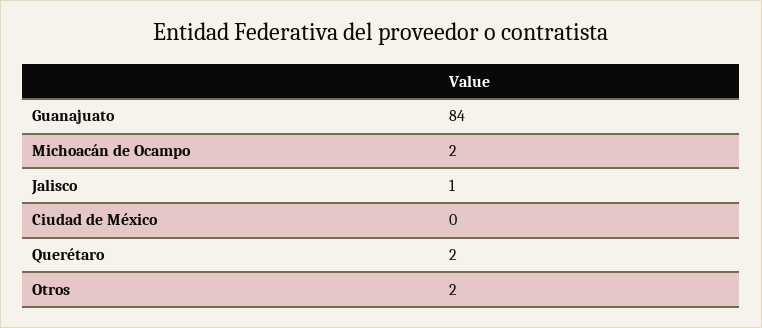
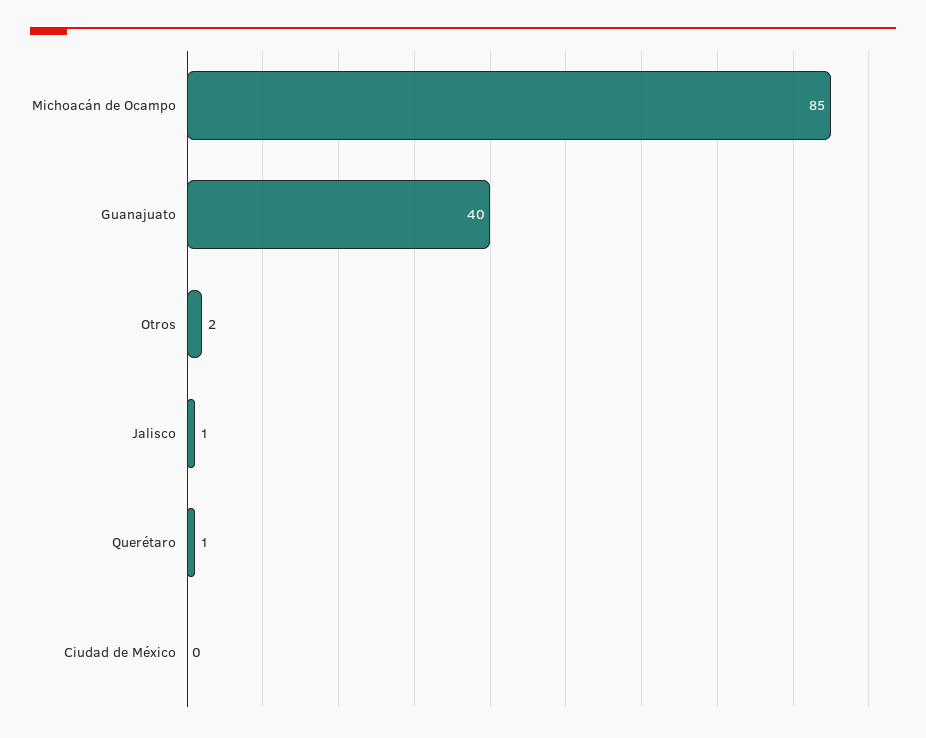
  {
-   "Guanajuato": 84,
+   "Guanajuato": 40,
-   "Michoacán de Ocampo": 2,
+   "Michoacán de Ocampo": 85,
    "Jalisco": 1,
    "Ciudad de México": 0,
-   "Querétaro": 2,
+   "Querétaro": 1,
    "Otros": 2
  }

